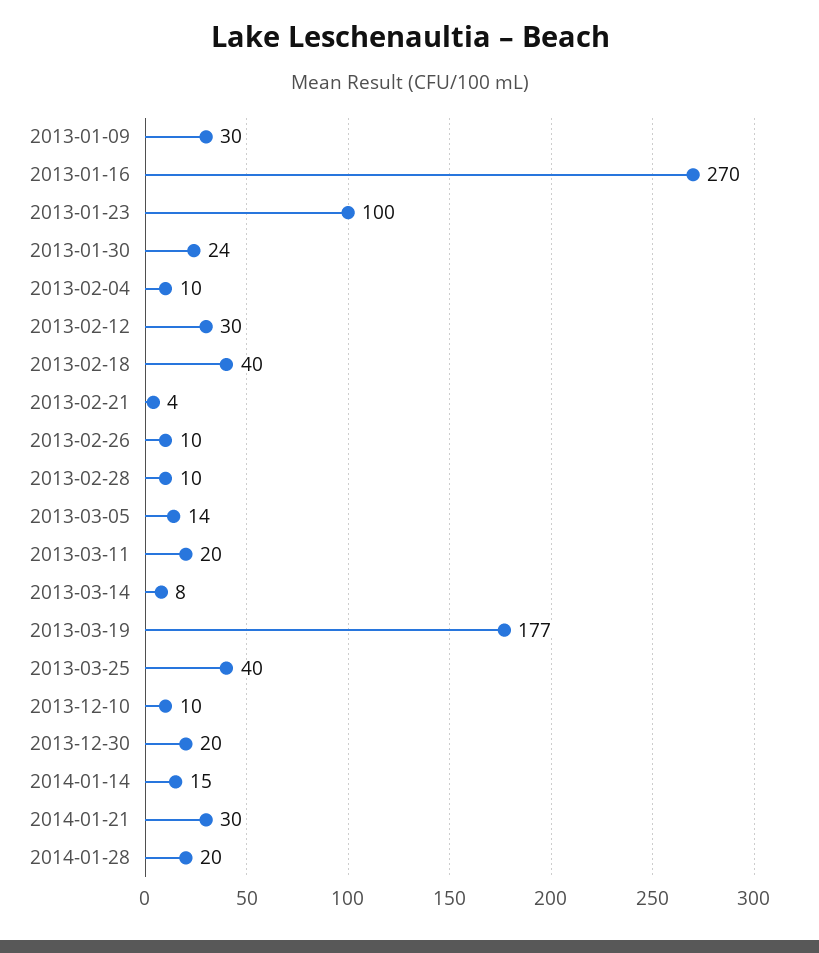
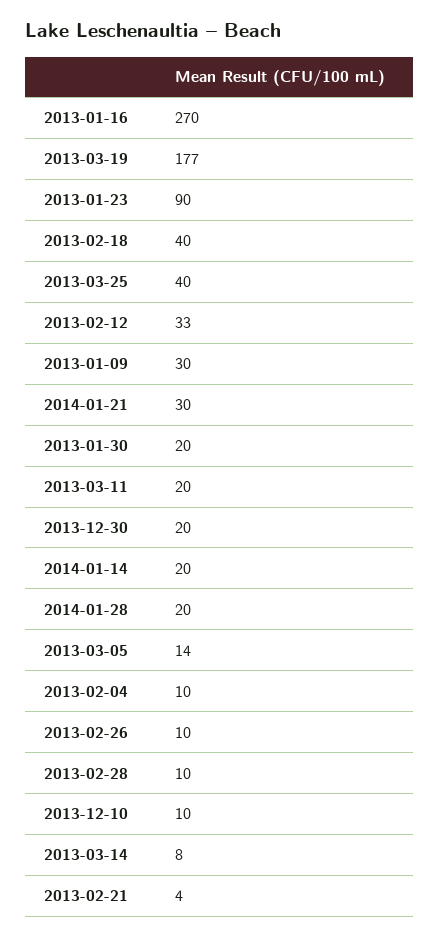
  {
    "2013-01-09": 30,
    "2013-01-16": 270,
-   "2013-01-23": 100,
+   "2013-01-23": 90,
-   "2013-01-30": 24,
+   "2013-01-30": 20,
    "2013-02-04": 10,
-   "2013-02-12": 30,
+   "2013-02-12": 33,
    "2013-02-18": 40,
    "2013-02-21": 4,
    "2013-02-26": 10,
    "2013-02-28": 10,
    "2013-03-05": 14,
    "2013-03-11": 20,
    "2013-03-14": 8,
    "2013-03-19": 177,
    "2013-03-25": 40,
    "2013-12-10": 10,
    "2013-12-30": 20,
-   "2014-01-14": 15,
+   "2014-01-14": 20,
    "2014-01-21": 30,
    "2014-01-28": 20
  }

